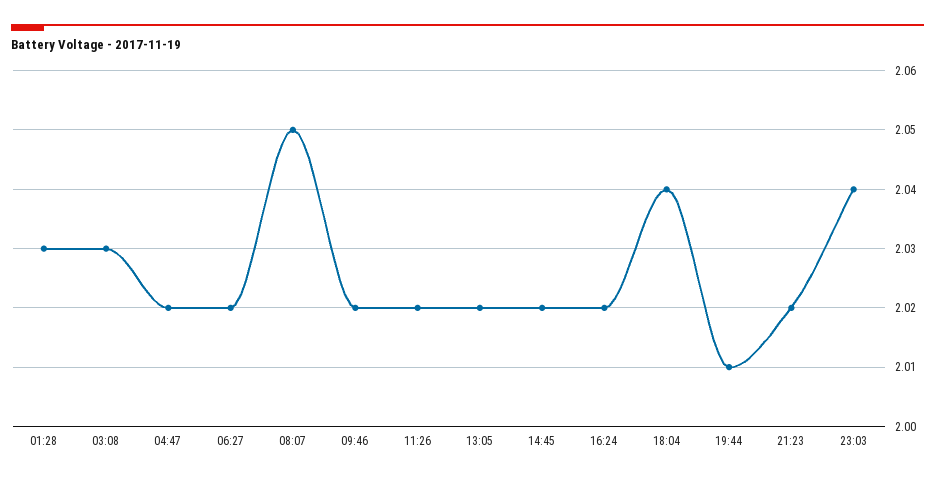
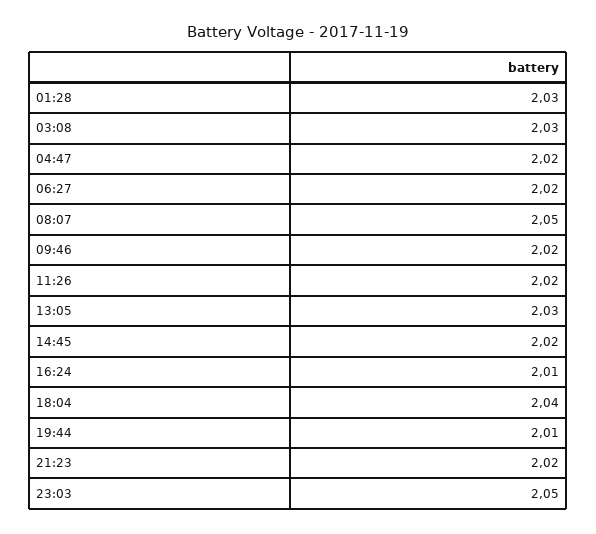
  {
    "01:28": 2.03,
    "03:08": 2.03,
    "04:47": 2.02,
    "06:27": 2.02,
    "08:07": 2.05,
    "09:46": 2.02,
    "11:26": 2.02,
-   "13:05": 2.02,
+   "13:05": 2.03,
    "14:45": 2.02,
-   "16:24": 2.02,
+   "16:24": 2.01,
    "18:04": 2.04,
    "19:44": 2.01,
    "21:23": 2.02,
-   "23:03": 2.04
+   "23:03": 2.05
  }

